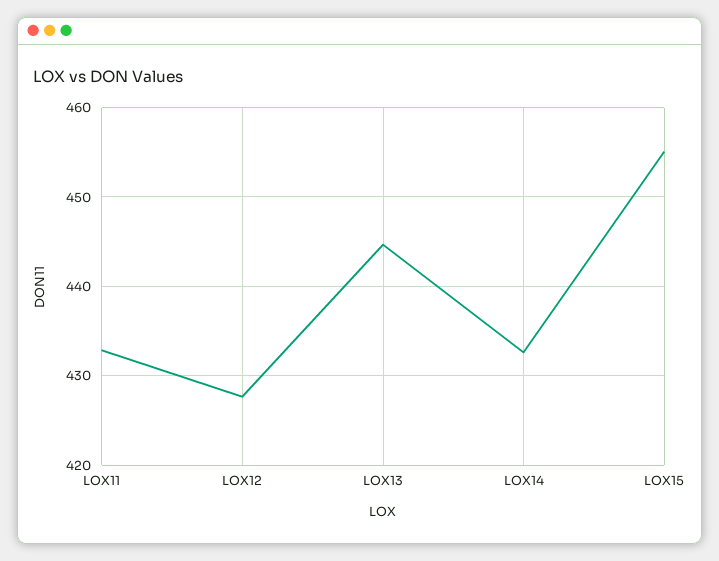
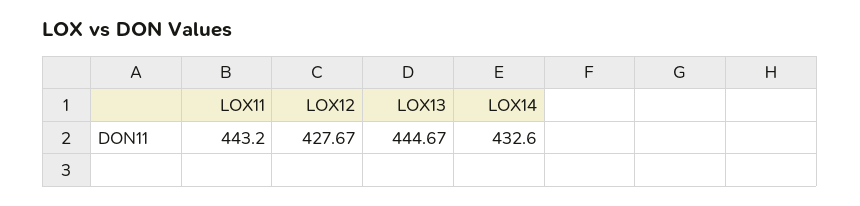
  {
-   "LOX11": 433,
+   "LOX11": 443.2,
    "LOX12": 427.67,
    "LOX13": 444.67,
-   "LOX14": 432.6,
+   "LOX14": 432.6
-   "LOX15": 455
  }

